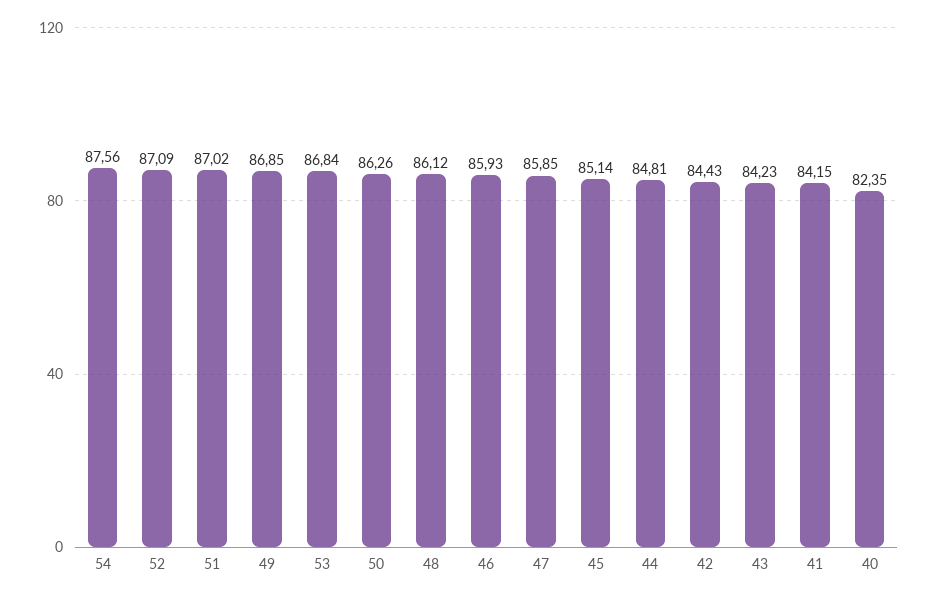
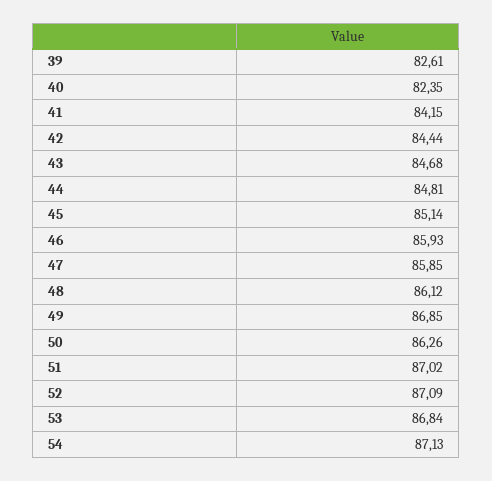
  {
-   "54": 87.56,
+   "54": 87.13,
    "52": 87.09,
    "51": 87.02,
    "49": 86.85,
    "53": 86.84,
    "50": 86.26,
    "48": 86.12,
    "46": 85.93,
    "47": 85.85,
    "45": 85.14,
    "44": 84.81,
-   "42": 84.43,
+   "42": 84.44,
-   "43": 84.23,
+   "43": 84.68,
    "41": 84.15,
-   "40": 82.35
+   "40": 82.35,
+   "39": 82.61
  }

